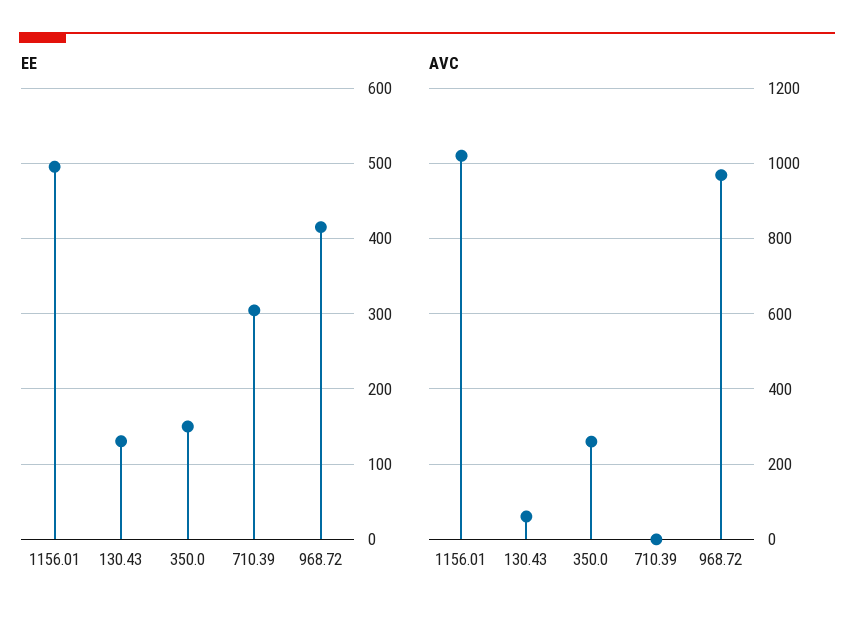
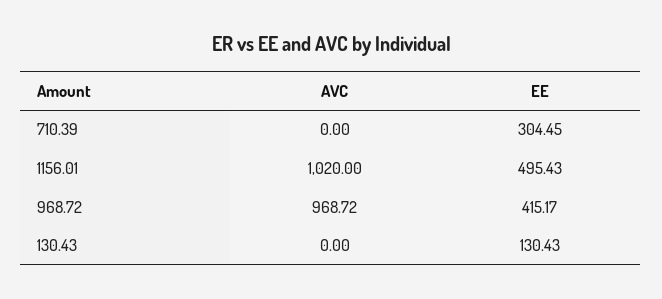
  {
    "EE": {
      "1156.01": 495.43,
      "130.43": 130.43,
-     "350.0": 150,
      "710.39": 304.45,
      "968.72": 415.17
    },
    "AVC": {
      "1156.01": 1020,
-     "130.43": 60,
+     "130.43": 0,
-     "350.0": 260,
      "710.39": 0,
      "968.72": 968.72
    }
  }

